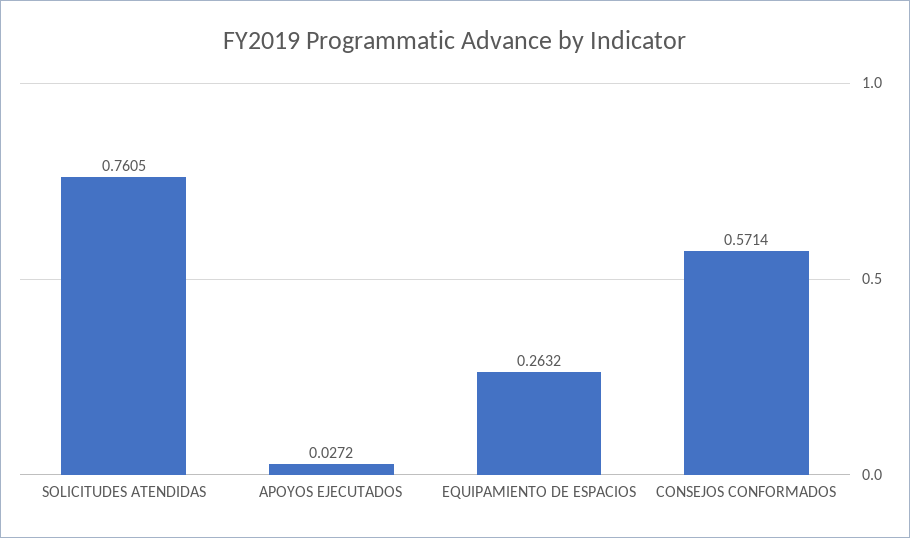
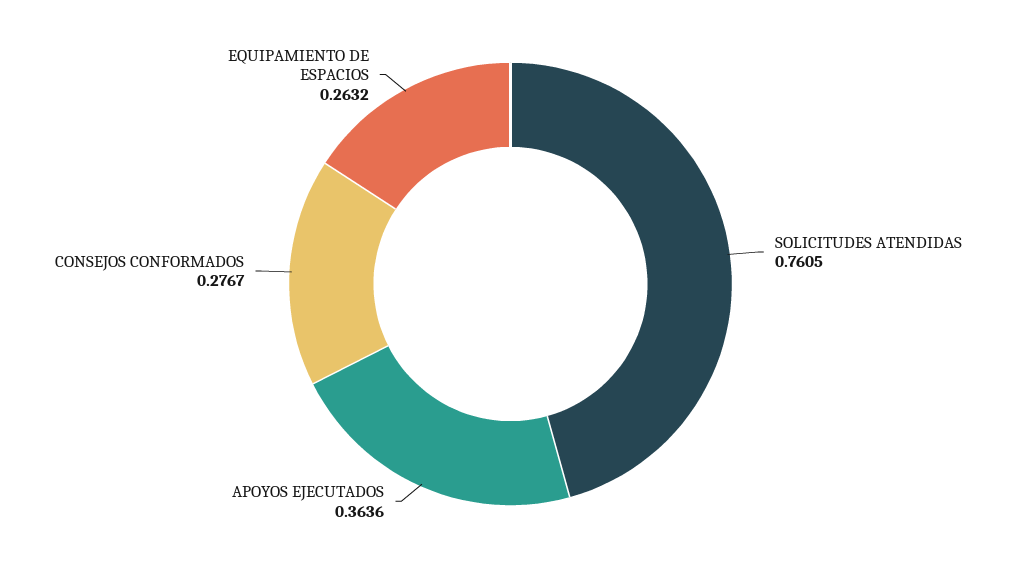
  {
    "SOLICITUDES ATENDIDAS": 0.7605,
-   "APOYOS EJECUTADOS": 0.0272,
+   "APOYOS EJECUTADOS": 0.3636,
    "EQUIPAMIENTO DE ESPACIOS": 0.2632,
-   "CONSEJOS CONFORMADOS": 0.5714
+   "CONSEJOS CONFORMADOS": 0.2767
  }

